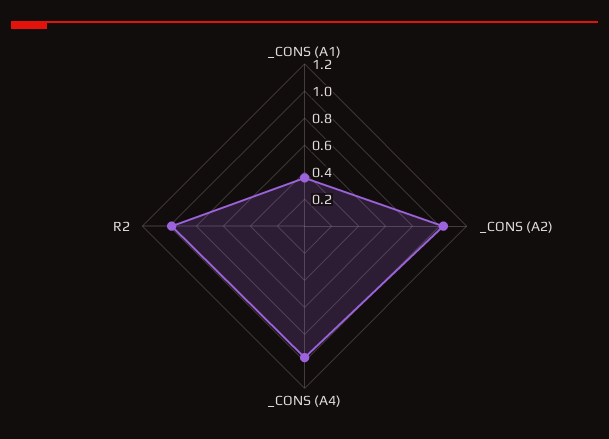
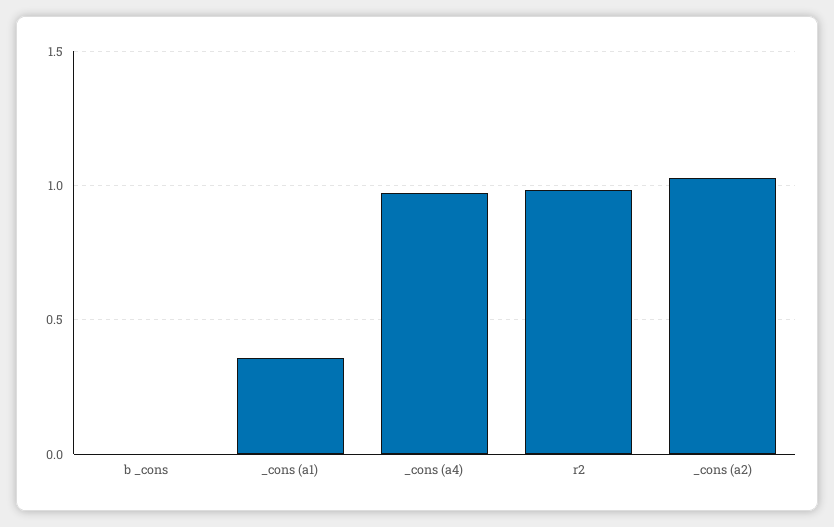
  {
    "_CONS (A1)": 0.35,
    "_CONS (A2)": 1.05,
    "_CONS (A4)": 0.95,
-   "R2": 1
+   "R2": 1,
+   "b _cons": 0
  }

